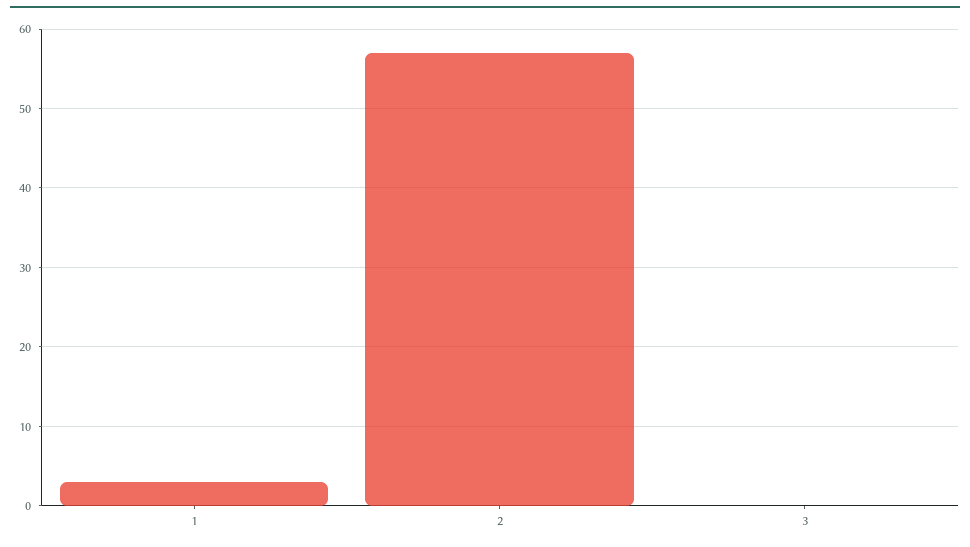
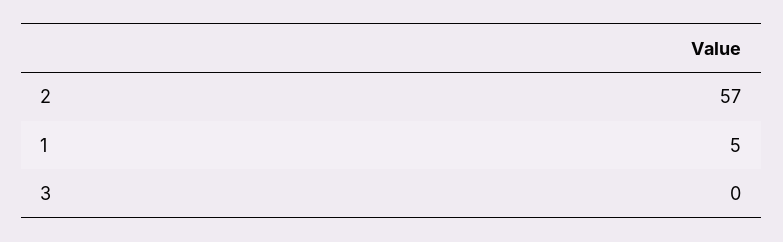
  {
-   "1": 3,
+   "1": 5,
    "2": 57,
    "3": 0
  }

